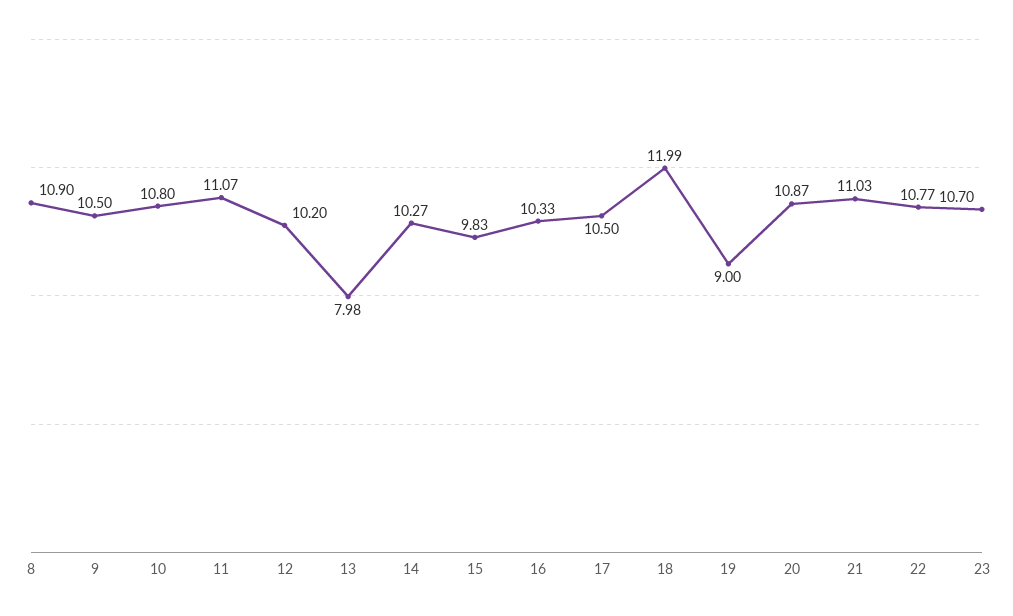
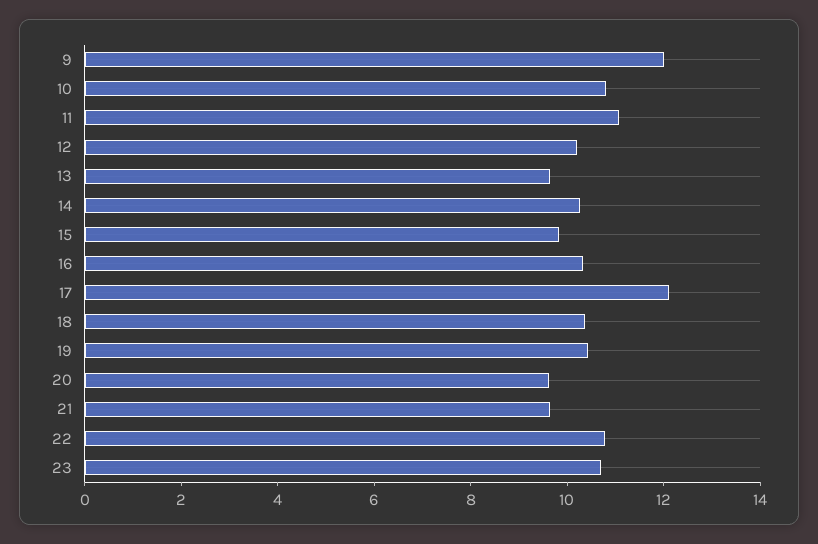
  {
-   "8": 10.9,
-   "9": 10.5,
+   "9": 12,
    "10": 10.8,
    "11": 11.07,
    "12": 10.2,
-   "13": 7.98,
+   "13": 9.5,
    "14": 10.27,
    "15": 9.83,
    "16": 10.33,
-   "17": 10.5,
+   "17": 12,
-   "18": 11.99,
+   "18": 10.5,
-   "19": 9,
+   "19": 10.5,
-   "20": 10.87,
+   "20": 9.5,
-   "21": 11.03,
+   "21": 9.5,
    "22": 10.77,
    "23": 10.7
  }

